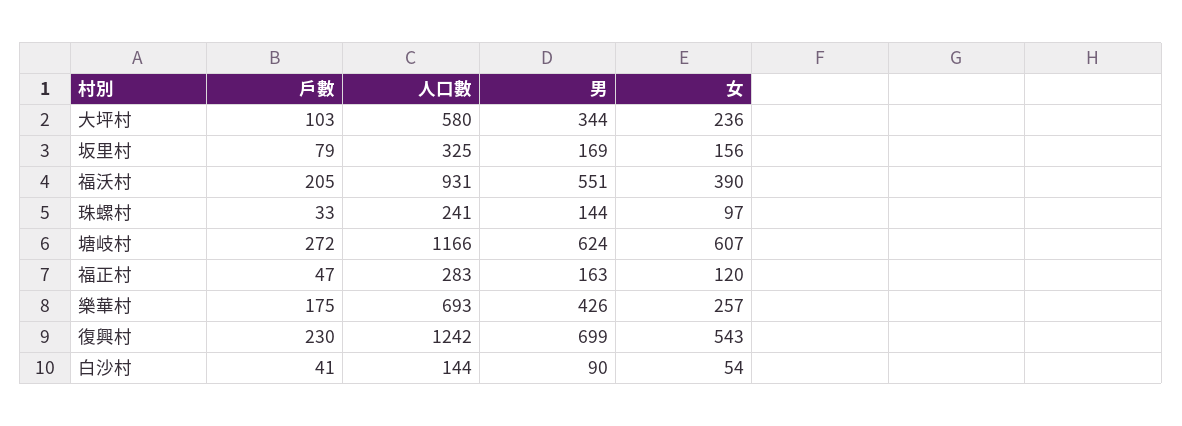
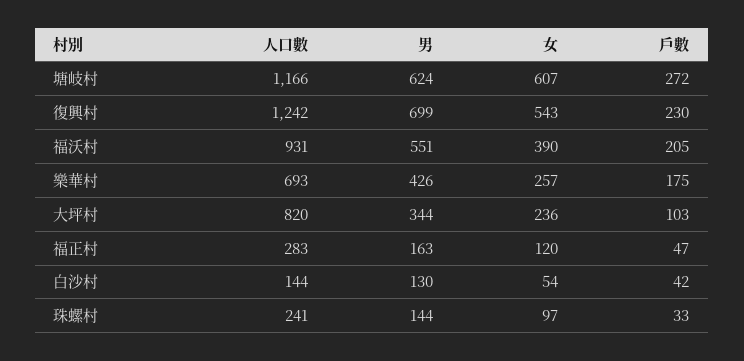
  {
    "戶數": {
      "大坪村": 103,
-     "坂里村": 79,
      "福沃村": 205,
      "珠螺村": 33,
      "塘岐村": 272,
      "福正村": 47,
      "樂華村": 175,
      "復興村": 230,
-     "白沙村": 41
+     "白沙村": 42
    },
    "人口數": {
-     "大坪村": 580,
+     "大坪村": 820,
-     "坂里村": 325,
      "福沃村": 931,
      "珠螺村": 241,
      "塘岐村": 1166,
      "福正村": 283,
      "樂華村": 693,
      "復興村": 1242,
      "白沙村": 144
    },
    "男": {
      "大坪村": 344,
-     "坂里村": 169,
      "福沃村": 551,
      "珠螺村": 144,
      "塘岐村": 624,
      "福正村": 163,
      "樂華村": 426,
      "復興村": 699,
-     "白沙村": 90
+     "白沙村": 130
    },
    "女": {
      "大坪村": 236,
-     "坂里村": 156,
      "福沃村": 390,
      "珠螺村": 97,
      "塘岐村": 607,
      "福正村": 120,
      "樂華村": 257,
      "復興村": 543,
      "白沙村": 54
    }
  }

